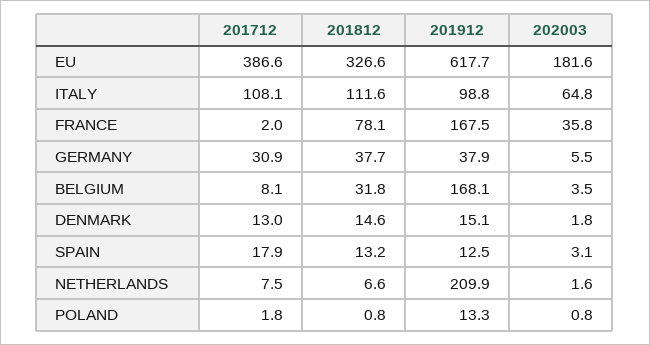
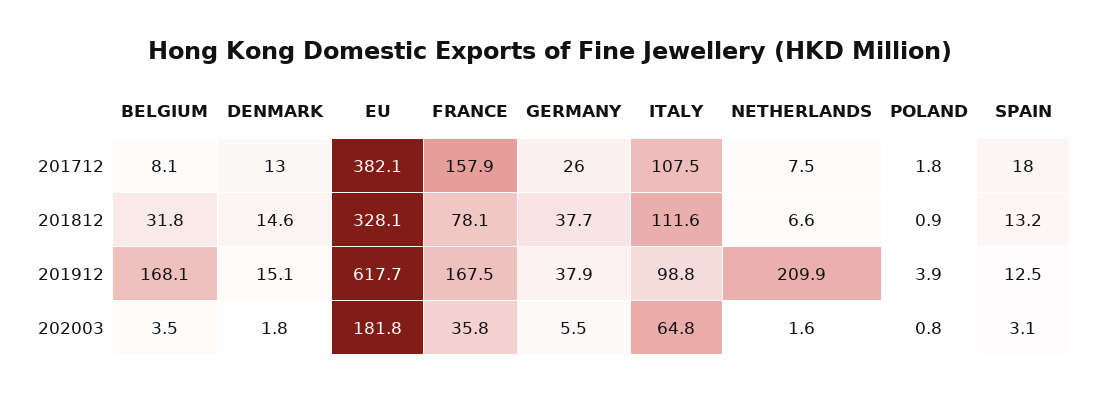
  {
    "201712": {
-     "EU": 386.6,
+     "EU": 382.1,
-     "ITALY": 108.1,
+     "ITALY": 107.5,
-     "FRANCE": 2,
+     "FRANCE": 157.9,
-     "GERMANY": 30.9,
+     "GERMANY": 26,
      "BELGIUM": 8.1,
      "DENMARK": 13,
-     "SPAIN": 17.9,
+     "SPAIN": 18,
      "NETHERLANDS": 7.5,
      "POLAND": 1.8
    },
    "201812": {
-     "EU": 326.6,
+     "EU": 328.1,
      "ITALY": 111.6,
      "FRANCE": 78.1,
      "GERMANY": 37.7,
      "BELGIUM": 31.8,
      "DENMARK": 14.6,
      "SPAIN": 13.2,
      "NETHERLANDS": 6.6,
-     "POLAND": 0.8
+     "POLAND": 0.9
    },
    "201912": {
      "EU": 617.7,
      "ITALY": 98.8,
      "FRANCE": 167.5,
      "GERMANY": 37.9,
      "BELGIUM": 168.1,
      "DENMARK": 15.1,
      "SPAIN": 12.5,
      "NETHERLANDS": 209.9,
-     "POLAND": 13.3
+     "POLAND": 3.9
    },
    "202003": {
-     "EU": 181.6,
+     "EU": 181.8,
      "ITALY": 64.8,
      "FRANCE": 35.8,
      "GERMANY": 5.5,
      "BELGIUM": 3.5,
      "DENMARK": 1.8,
      "SPAIN": 3.1,
      "NETHERLANDS": 1.6,
      "POLAND": 0.8
    }
  }

